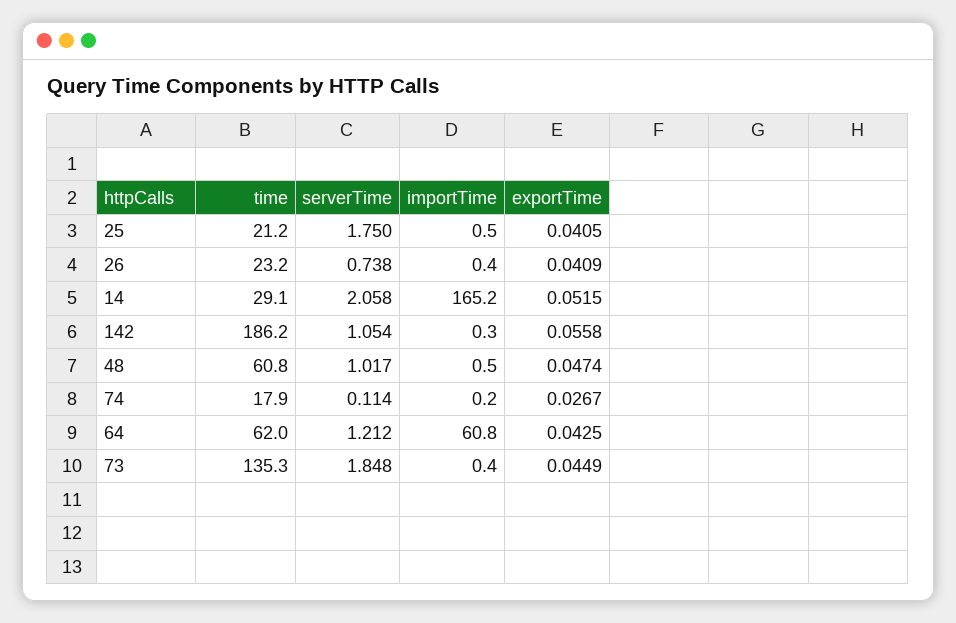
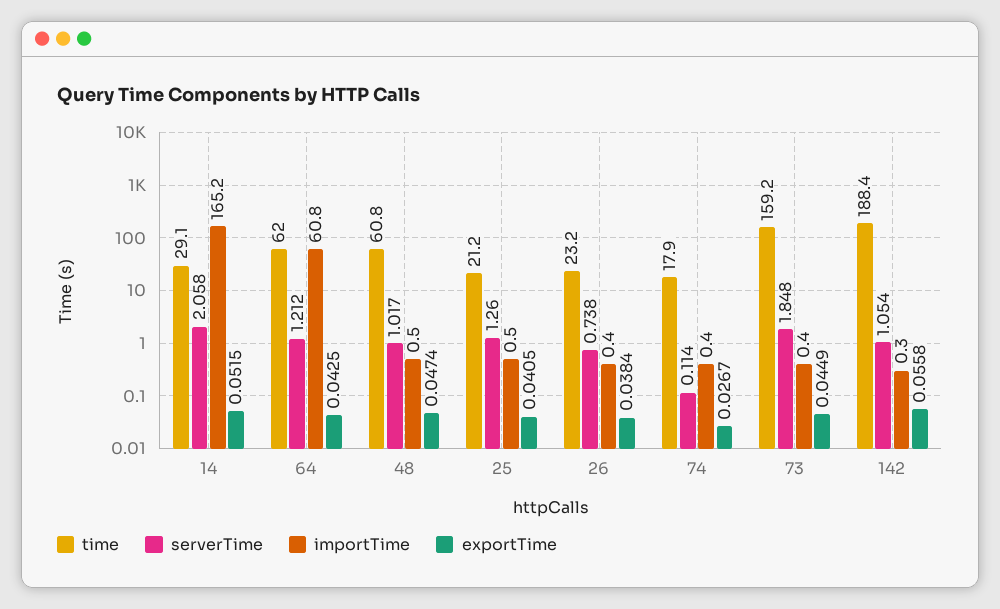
  {
    "time": {
      "25": 21.2,
      "26": 23.2,
      "14": 29.1,
-     "142": 186.2,
+     "142": 188.4,
      "48": 60.8,
      "74": 17.9,
      "64": 62,
-     "73": 135.3
+     "73": 159.2
    },
    "serverTime": {
-     "25": 1.75,
+     "25": 1.26,
      "26": 0.738,
      "14": 2.058,
      "142": 1.054,
      "48": 1.017,
      "74": 0.114,
      "64": 1.212,
      "73": 1.848
    },
    "importTime": {
      "25": 0.5,
      "26": 0.4,
      "14": 165.2,
      "142": 0.3,
      "48": 0.5,
-     "74": 0.2,
+     "74": 0.4,
      "64": 60.8,
      "73": 0.4
    },
    "exportTime": {
      "25": 0.0405,
-     "26": 0.0409,
+     "26": 0.0384,
      "14": 0.0515,
      "142": 0.0558,
      "48": 0.0474,
      "74": 0.0267,
      "64": 0.0425,
      "73": 0.0449
    }
  }

